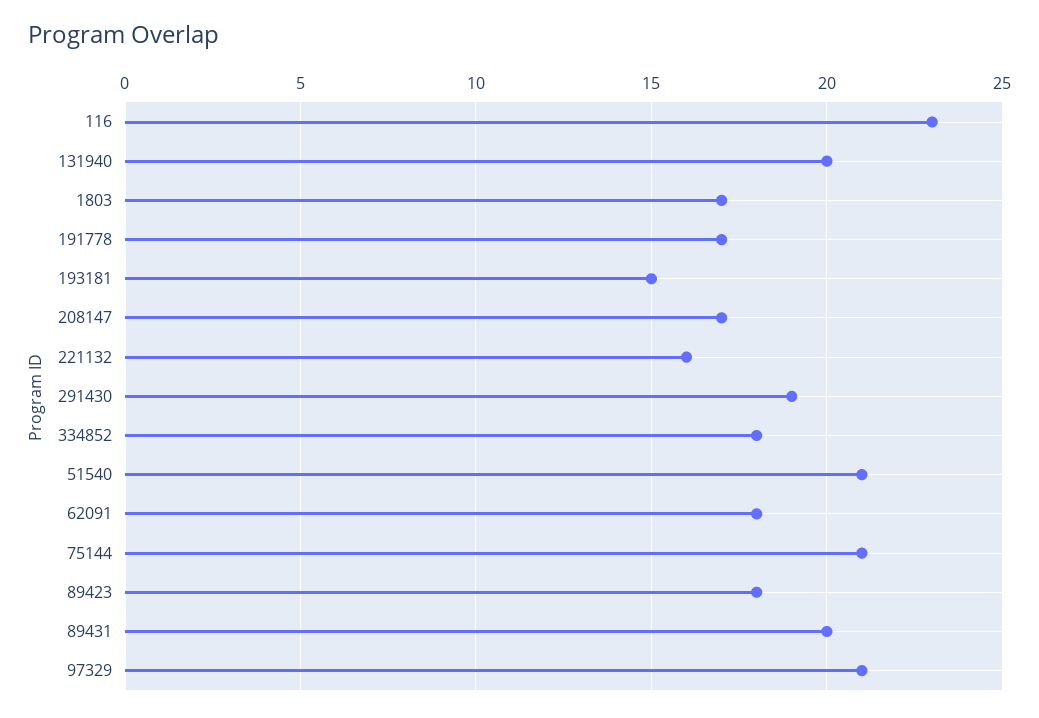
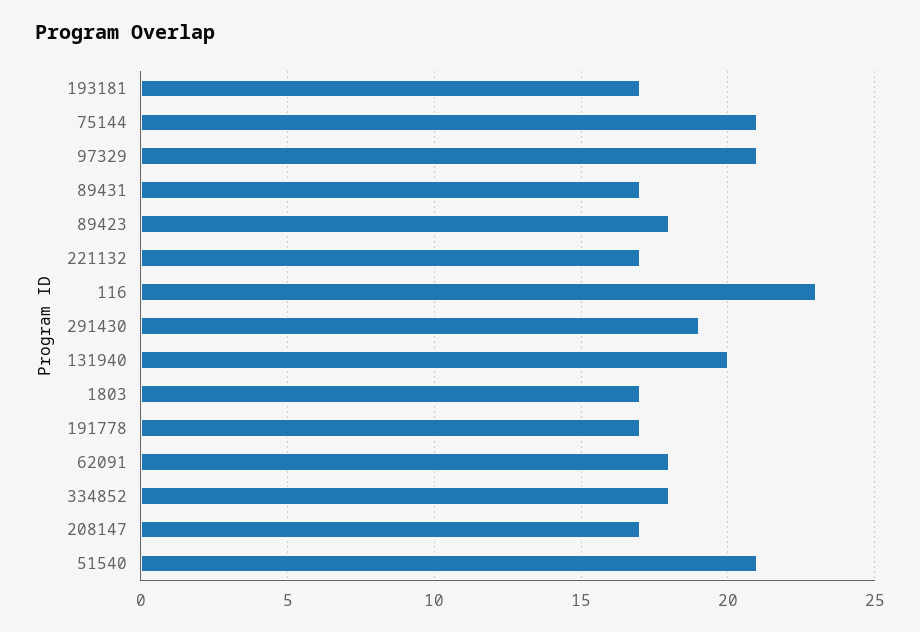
  {
    "116": 23,
    "131940": 20,
    "1803": 17,
    "191778": 17,
-   "193181": 15,
+   "193181": 17,
    "208147": 17,
-   "221132": 16,
+   "221132": 17,
    "291430": 19,
    "334852": 18,
    "51540": 21,
    "62091": 18,
    "75144": 21,
    "89423": 18,
-   "89431": 20,
+   "89431": 17,
    "97329": 21
  }

